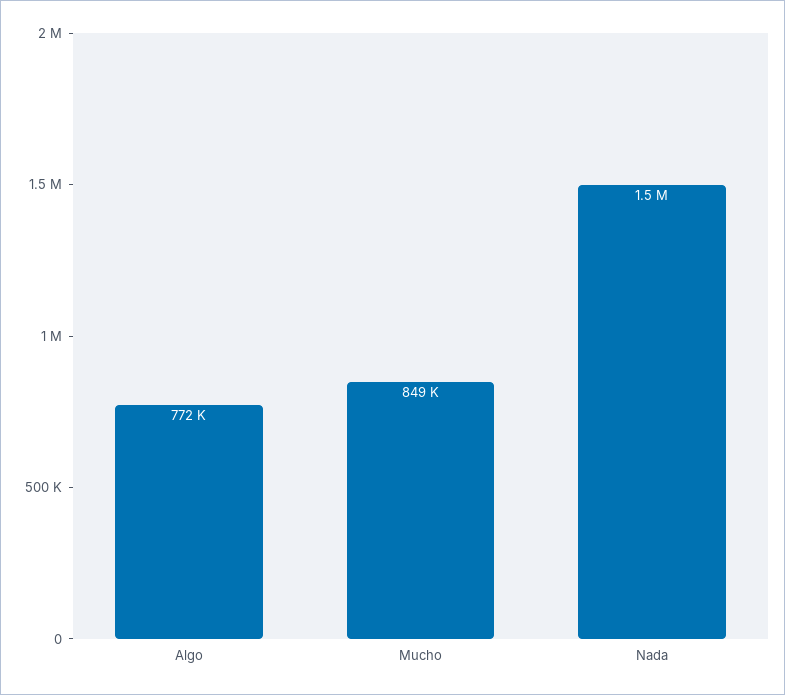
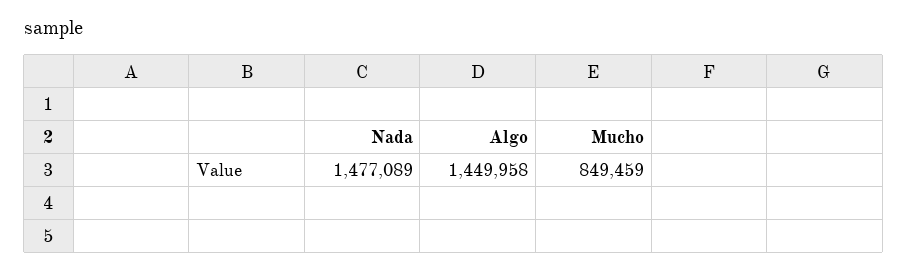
  {
-   "Algo": 772000,
+   "Algo": 1449958,
    "Mucho": 849459,
    "Nada": 1477089
  }

